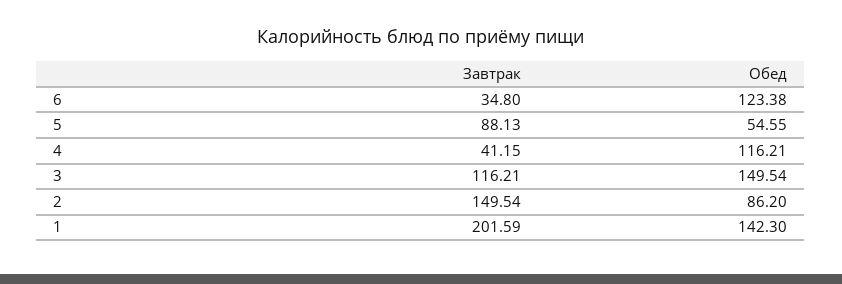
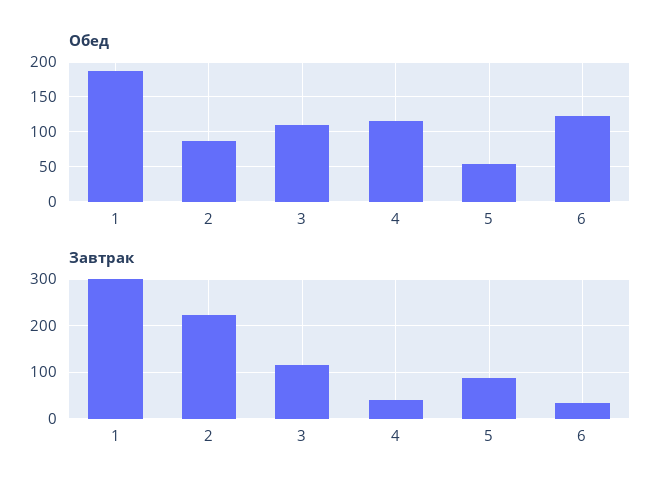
  {
    "Завтрак": {
      "6": 34.8,
      "5": 88.13,
      "4": 41.15,
      "3": 116.21,
-     "2": 149.54,
+     "2": 220,
-     "1": 201.59
+     "1": 300
    },
    "Обед": {
      "6": 123.38,
      "5": 54.55,
      "4": 116.21,
-     "3": 149.54,
+     "3": 110,
      "2": 86.2,
-     "1": 142.3
+     "1": 190
    }
  }

